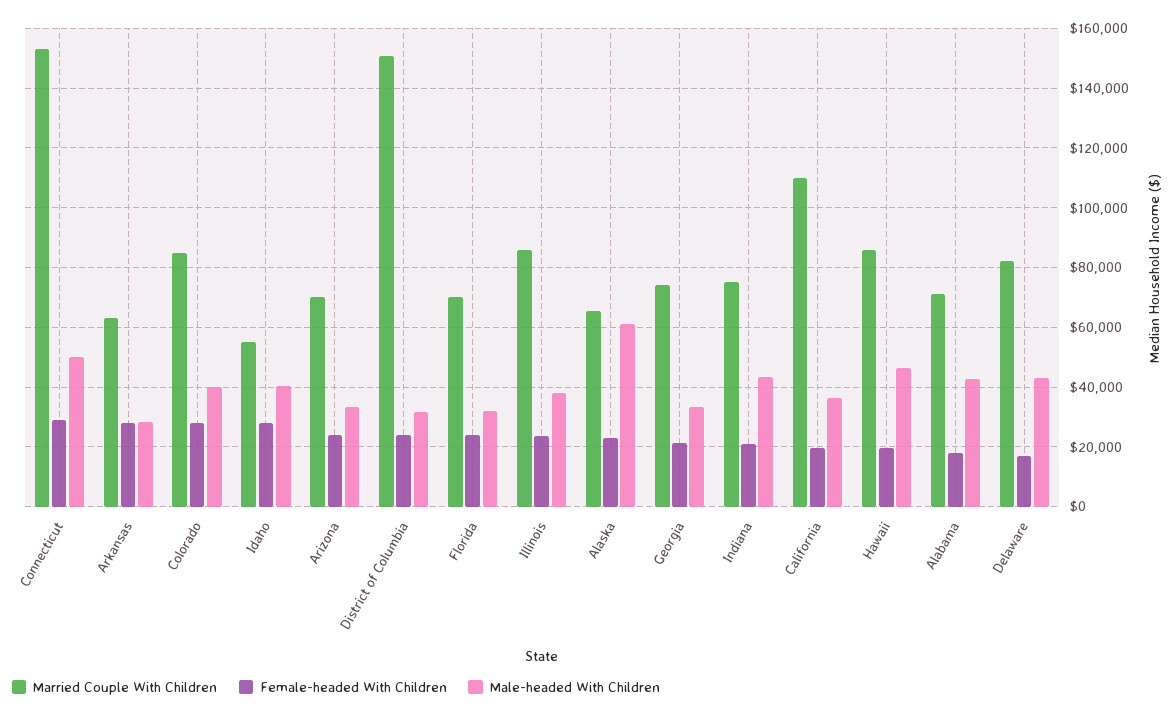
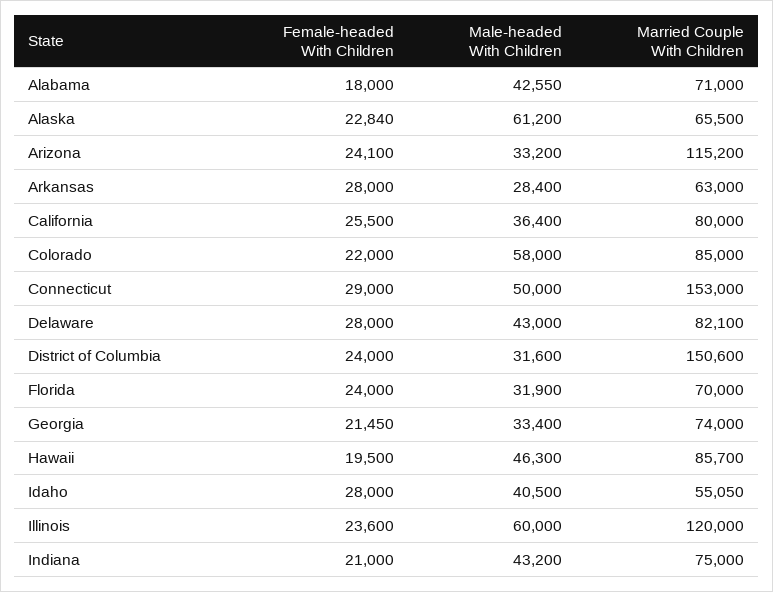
  {
    "Married Couple With Children": {
      "Connecticut": 153000,
      "Arkansas": 63000,
      "Colorado": 85000,
      "Idaho": 55050,
-     "Arizona": 70000,
+     "Arizona": 115200,
      "District of Columbia": 150600,
      "Florida": 70000,
-     "Illinois": 85000,
+     "Illinois": 120000,
      "Alaska": 65500,
      "Georgia": 74000,
      "Indiana": 75000,
-     "California": 110000,
+     "California": 80000,
      "Hawaii": 85700,
      "Alabama": 71000,
      "Delaware": 82100
    },
    "Female-headed With Children": {
      "Connecticut": 29000,
      "Arkansas": 28000,
-     "Colorado": 27500,
+     "Colorado": 22000,
      "Idaho": 28000,
      "Arizona": 24100,
      "District of Columbia": 24000,
      "Florida": 24000,
      "Illinois": 23600,
      "Alaska": 22840,
      "Georgia": 21450,
      "Indiana": 21000,
-     "California": 20000,
+     "California": 25500,
      "Hawaii": 19500,
      "Alabama": 18000,
-     "Delaware": 17500
+     "Delaware": 28000
    },
    "Male-headed With Children": {
      "Connecticut": 50000,
      "Arkansas": 28400,
-     "Colorado": 40000,
+     "Colorado": 58000,
      "Idaho": 40500,
      "Arizona": 33200,
      "District of Columbia": 31600,
      "Florida": 31900,
-     "Illinois": 37500,
+     "Illinois": 60000,
      "Alaska": 61200,
      "Georgia": 33400,
      "Indiana": 43200,
      "California": 36400,
      "Hawaii": 46300,
      "Alabama": 42550,
      "Delaware": 43000
    }
  }

